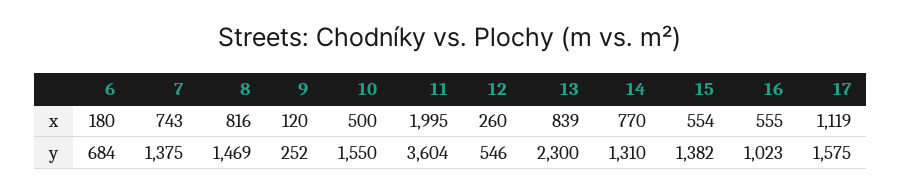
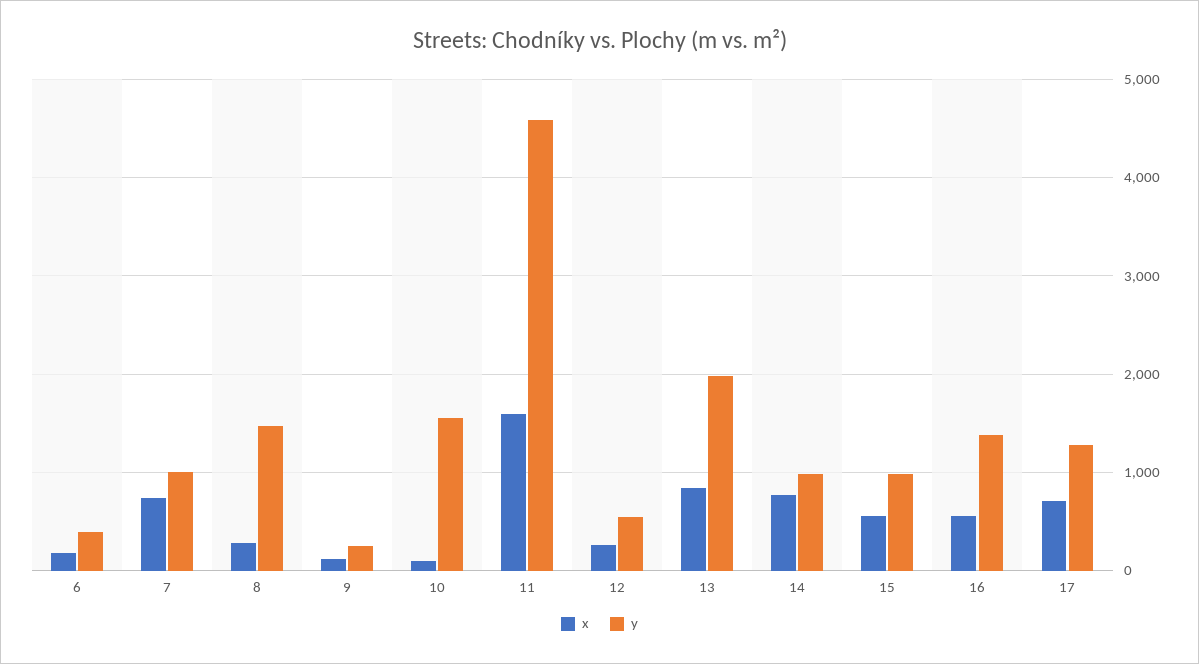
  {
    "x": {
      "6": 180,
      "7": 743,
-     "8": 816,
+     "8": 300,
      "9": 120,
-     "10": 500,
+     "10": 100,
-     "11": 1995,
+     "11": 1600,
      "12": 260,
      "13": 839,
      "14": 770,
      "15": 554,
      "16": 555,
-     "17": 1119
+     "17": 700
    },
    "y": {
-     "6": 684,
+     "6": 400,
-     "7": 1375,
+     "7": 1000,
      "8": 1469,
      "9": 252,
      "10": 1550,
-     "11": 3604,
+     "11": 4600,
      "12": 546,
-     "13": 2300,
+     "13": 2000,
-     "14": 1310,
+     "14": 1000,
-     "15": 1382,
+     "15": 1000,
-     "16": 1023,
+     "16": 1400,
-     "17": 1575
+     "17": 1300
    }
  }

